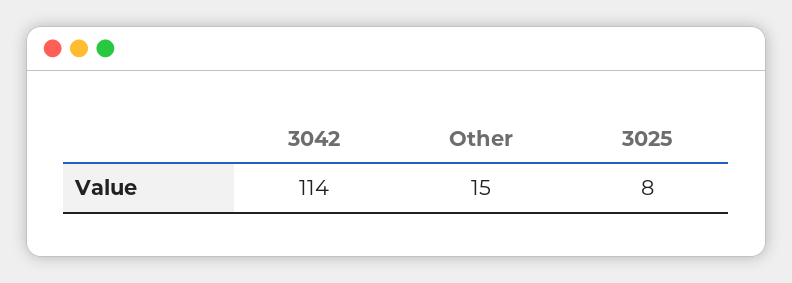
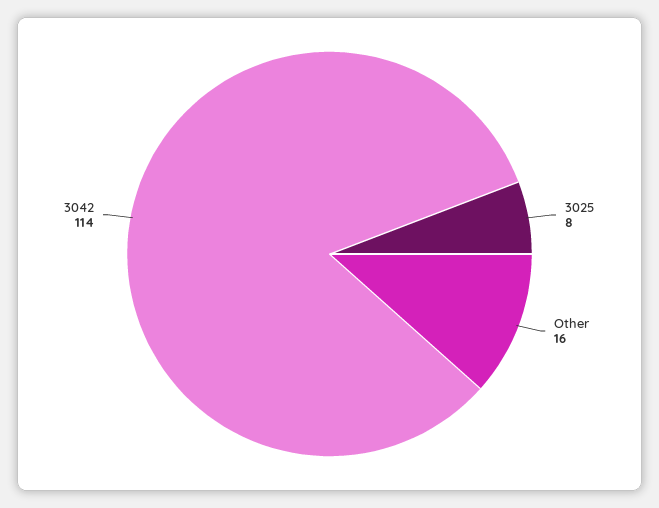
  {
    "3042": 114,
-   "Other": 15,
+   "Other": 16,
    "3025": 8
  }

